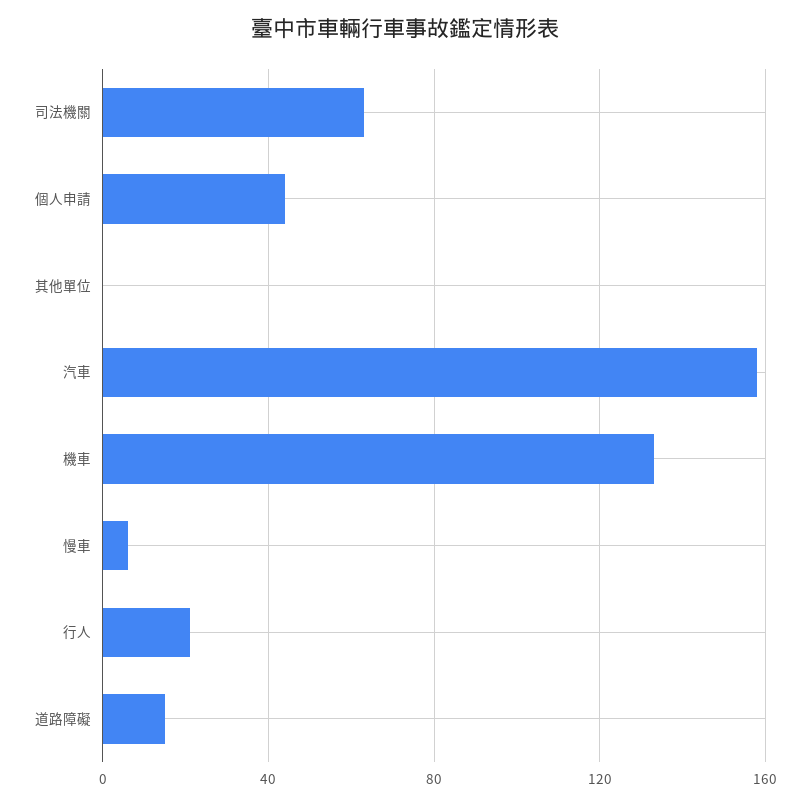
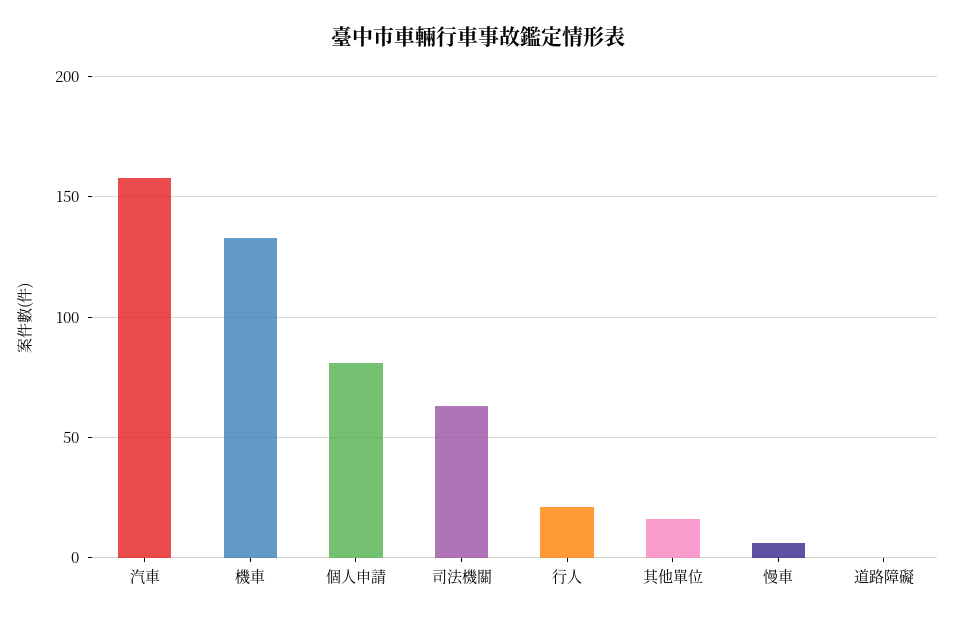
  {
    "司法機關": 65,
-   "個人申請": 45,
+   "個人申請": 80,
-   "其他單位": 0,
+   "其他單位": 15,
    "汽車": 160,
    "機車": 135,
    "慢車": 5,
    "行人": 20,
-   "道路障礙": 15
+   "道路障礙": 0
  }

